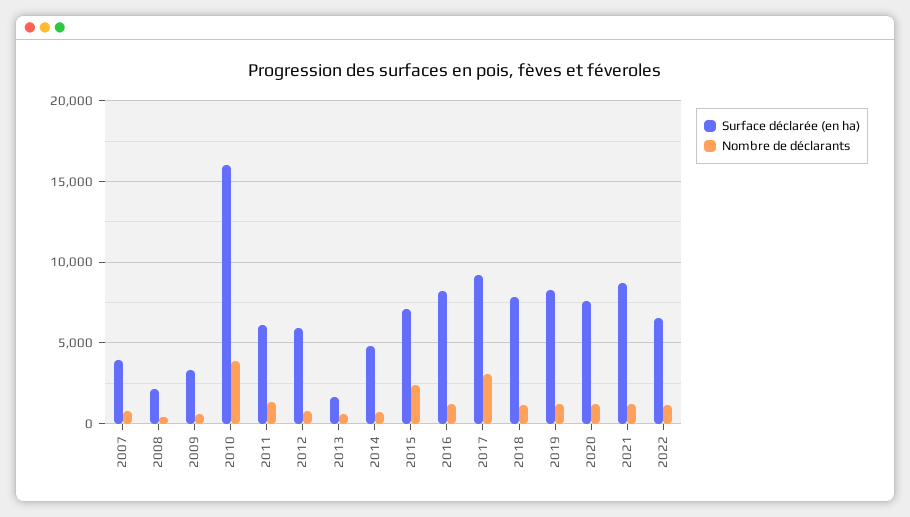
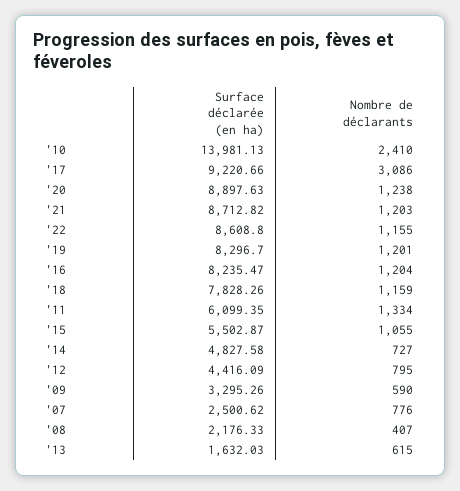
  {
    "Surface déclarée (en ha)": {
-     "2007": 4000,
+     "2007": 2500.62,
      "2008": 2176.33,
      "2009": 3295.26,
-     "2010": 16000,
+     "2010": 13981.13,
      "2011": 6099.35,
-     "2012": 6000,
+     "2012": 4416.09,
      "2013": 1632.03,
      "2014": 4827.58,
-     "2015": 7000,
+     "2015": 5502.87,
      "2016": 8235.47,
      "2017": 9220.66,
      "2018": 7828.26,
      "2019": 8296.7,
-     "2020": 7500,
+     "2020": 8897.63,
      "2021": 8712.82,
-     "2022": 6500
+     "2022": 8608.8
    },
    "Nombre de déclarants": {
      "2007": 776,
      "2008": 407,
      "2009": 590,
-     "2010": 4000,
+     "2010": 2410,
      "2011": 1334,
      "2012": 795,
      "2013": 615,
      "2014": 727,
-     "2015": 2500,
+     "2015": 1055,
      "2016": 1204,
      "2017": 3086,
      "2018": 1159,
      "2019": 1201,
      "2020": 1238,
      "2021": 1203,
      "2022": 1155
    }
  }

